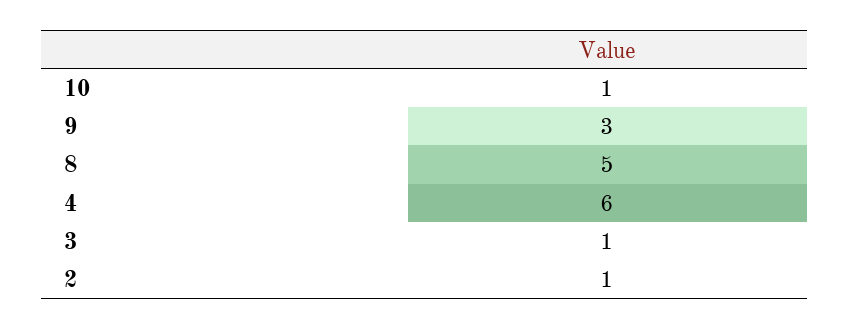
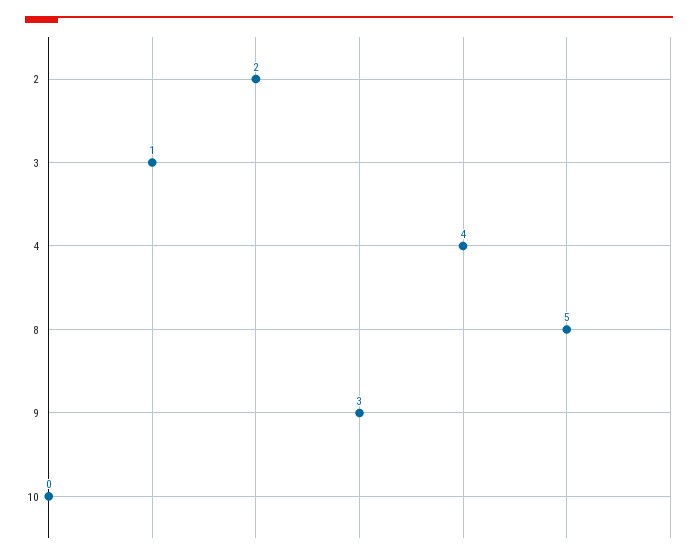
  {
-   "10": 1,
+   "10": 0,
    "9": 3,
    "8": 5,
-   "4": 6,
+   "4": 4,
    "3": 1,
-   "2": 1
+   "2": 2
  }

